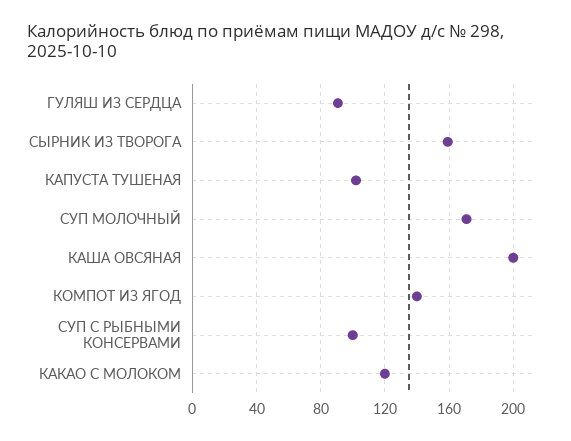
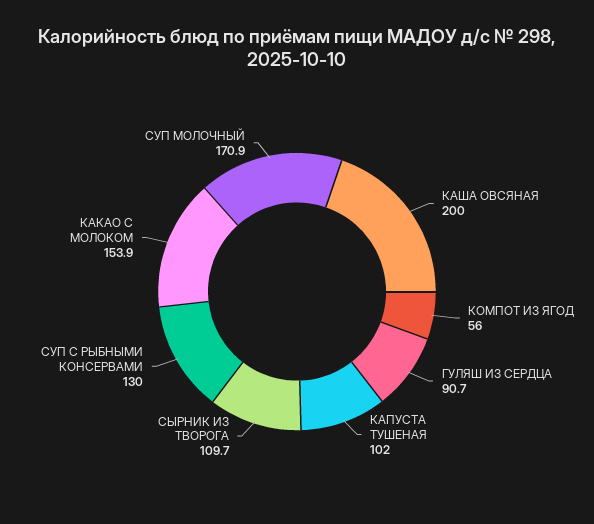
  {
    "ГУЛЯШ ИЗ СЕРДЦА": 90.7,
-   "СЫРНИК ИЗ ТВОРОГА": 160,
+   "СЫРНИК ИЗ ТВОРОГА": 109.7,
    "КАПУСТА ТУШЕНАЯ": 102,
    "СУП МОЛОЧНЫЙ": 170.9,
    "КАША ОВСЯНАЯ": 200,
-   "КОМПОТ ИЗ ЯГОД": 140,
+   "КОМПОТ ИЗ ЯГОД": 56,
-   "СУП С РЫБНЫМИ КОНСЕРВАМИ": 100,
+   "СУП С РЫБНЫМИ КОНСЕРВАМИ": 130,
-   "КАКАО С МОЛОКОМ": 120
+   "КАКАО С МОЛОКОМ": 153.9
  }

